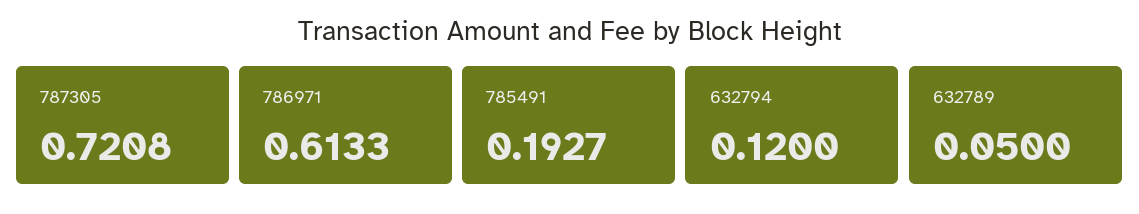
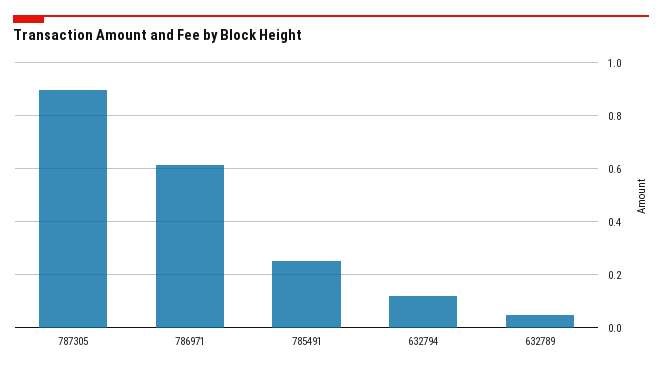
  {
-   "787305": 0.7208,
+   "787305": 0.9,
    "786971": 0.6133,
-   "785491": 0.1927,
+   "785491": 0.25,
    "632794": 0.12,
    "632789": 0.05
  }

